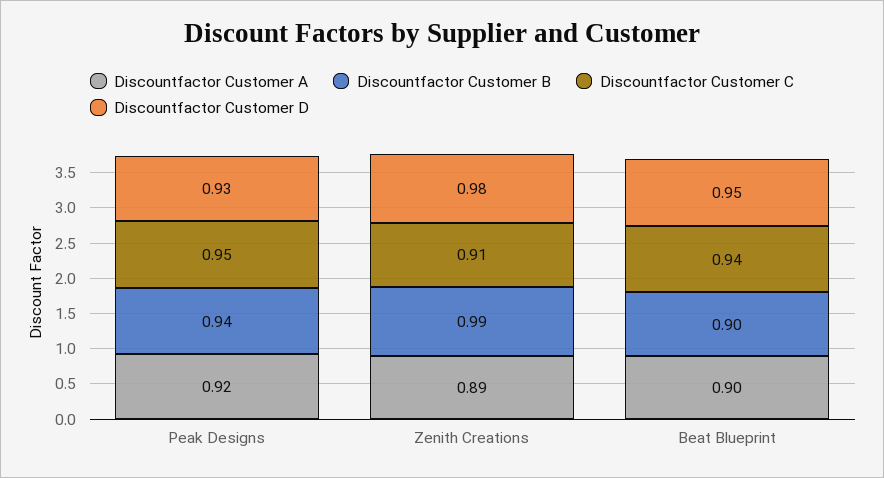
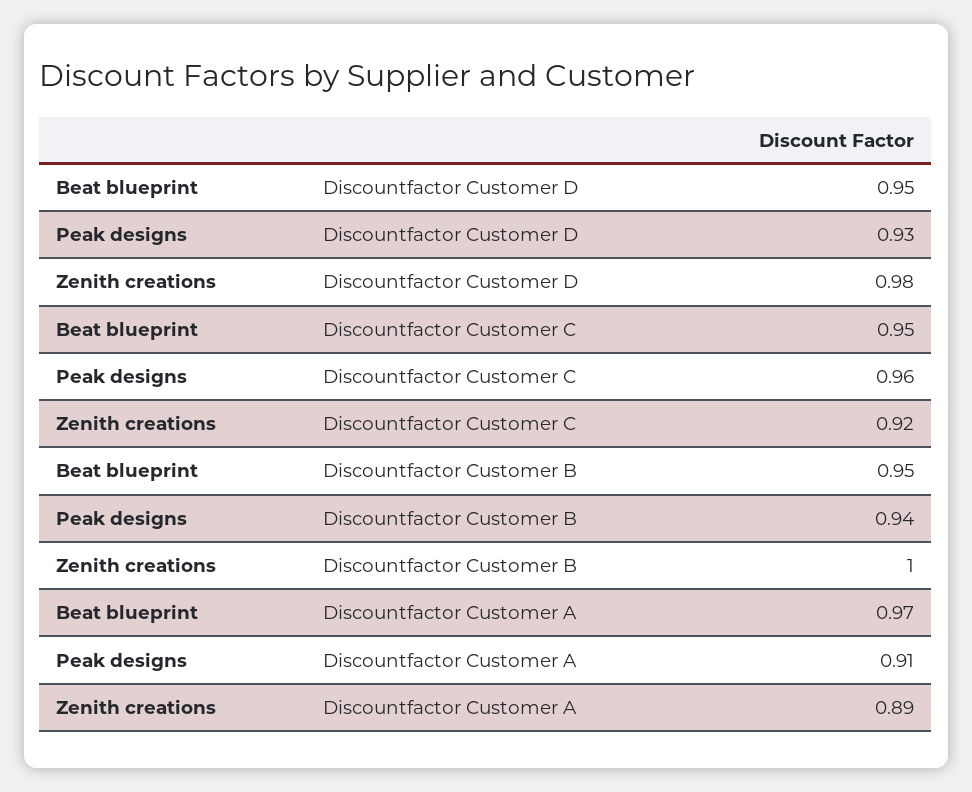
  {
    "Discountfactor Customer A": {
-     "Peak Designs": 0.92,
+     "Peak Designs": 0.91,
      "Zenith Creations": 0.89,
-     "Beat Blueprint": 0.9
+     "Beat Blueprint": 0.97
    },
    "Discountfactor Customer B": {
      "Peak Designs": 0.94,
-     "Zenith Creations": 0.99,
+     "Zenith Creations": 1,
-     "Beat Blueprint": 0.9
+     "Beat Blueprint": 0.95
    },
    "Discountfactor Customer C": {
-     "Peak Designs": 0.95,
+     "Peak Designs": 0.96,
-     "Zenith Creations": 0.91,
+     "Zenith Creations": 0.92,
-     "Beat Blueprint": 0.94
+     "Beat Blueprint": 0.95
    },
    "Discountfactor Customer D": {
      "Peak Designs": 0.93,
      "Zenith Creations": 0.98,
      "Beat Blueprint": 0.95
    }
  }

